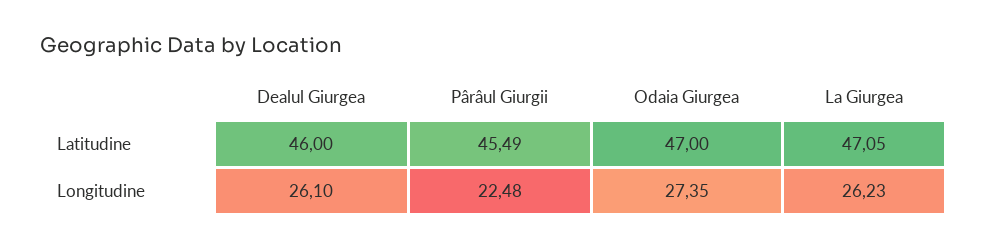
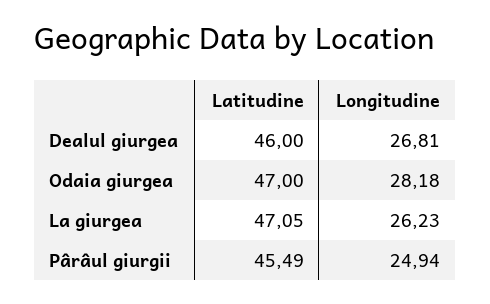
  {
    "Dealul Giurgea": {
      "Latitudine": 46,
-     "Longitudine": 26.1
+     "Longitudine": 26.81
    },
    "Pârâul Giurgii": {
      "Latitudine": 45.49,
-     "Longitudine": 22.48
+     "Longitudine": 24.94
    },
    "Odaia Giurgea": {
      "Latitudine": 47,
-     "Longitudine": 27.35
+     "Longitudine": 28.18
    },
    "La Giurgea": {
      "Latitudine": 47.05,
      "Longitudine": 26.23
    }
  }

